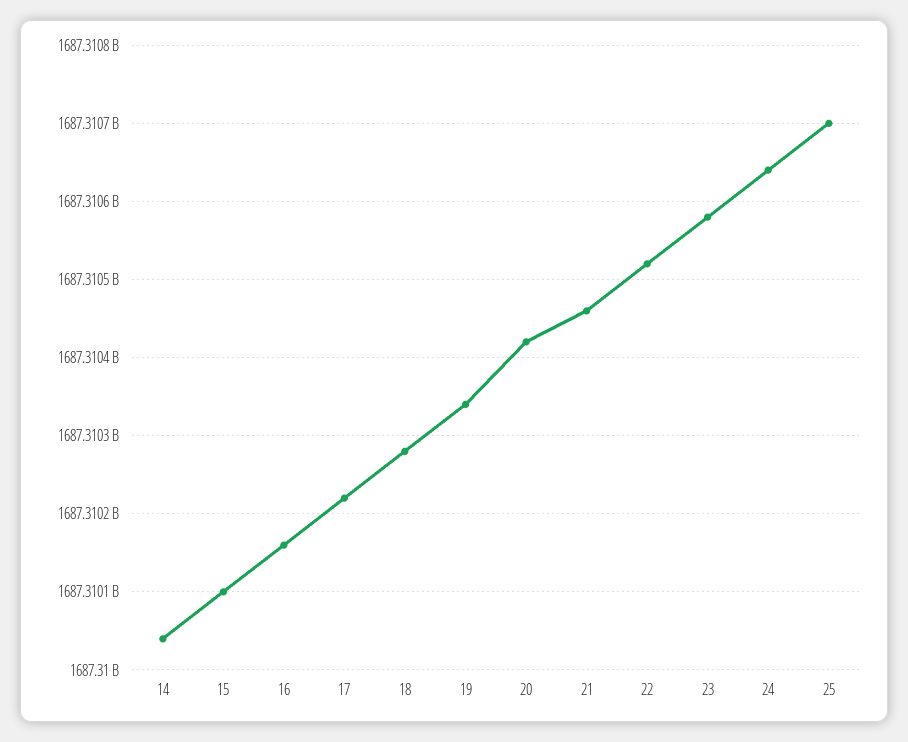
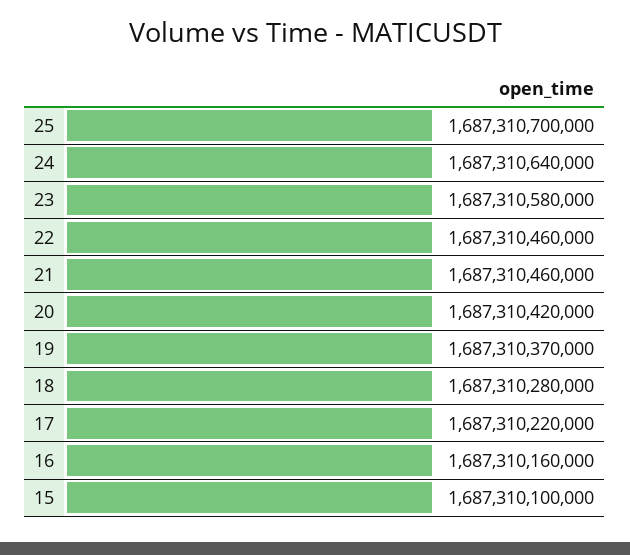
  {
-   "14": 1687310040000,
    "15": 1687310100000,
    "16": 1687310160000,
    "17": 1687310220000,
    "18": 1687310280000,
-   "19": 1687310340000,
+   "19": 1687310370000,
    "20": 1687310420000,
    "21": 1687310460000,
-   "22": 1687310520000,
+   "22": 1687310460000,
    "23": 1687310580000,
    "24": 1687310640000,
    "25": 1687310700000
  }

